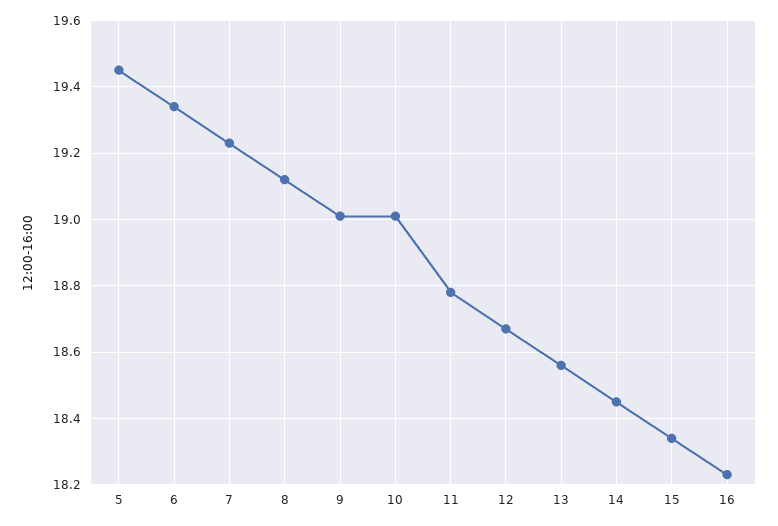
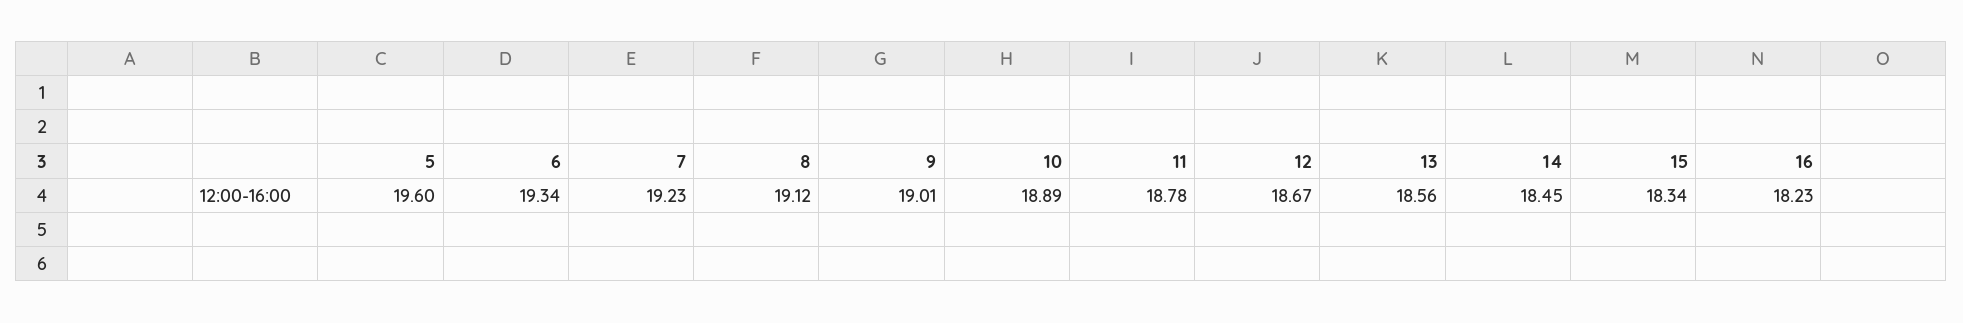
  {
-   "5": 19.45,
+   "5": 19.6,
    "6": 19.34,
    "7": 19.23,
    "8": 19.12,
    "9": 19.01,
-   "10": 19,
+   "10": 18.89,
    "11": 18.78,
    "12": 18.67,
    "13": 18.56,
    "14": 18.45,
    "15": 18.34,
    "16": 18.23
  }

